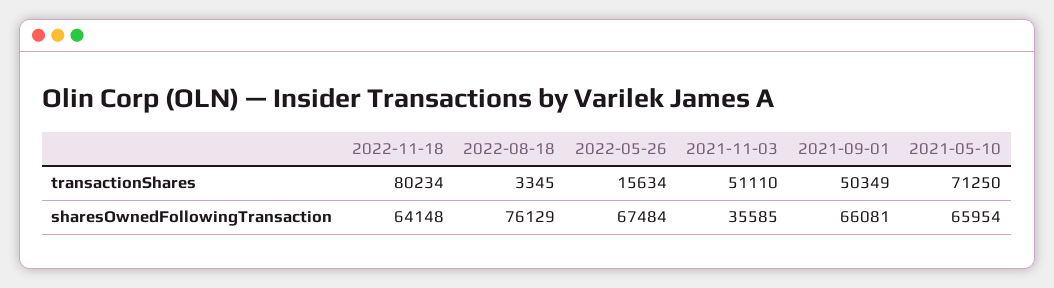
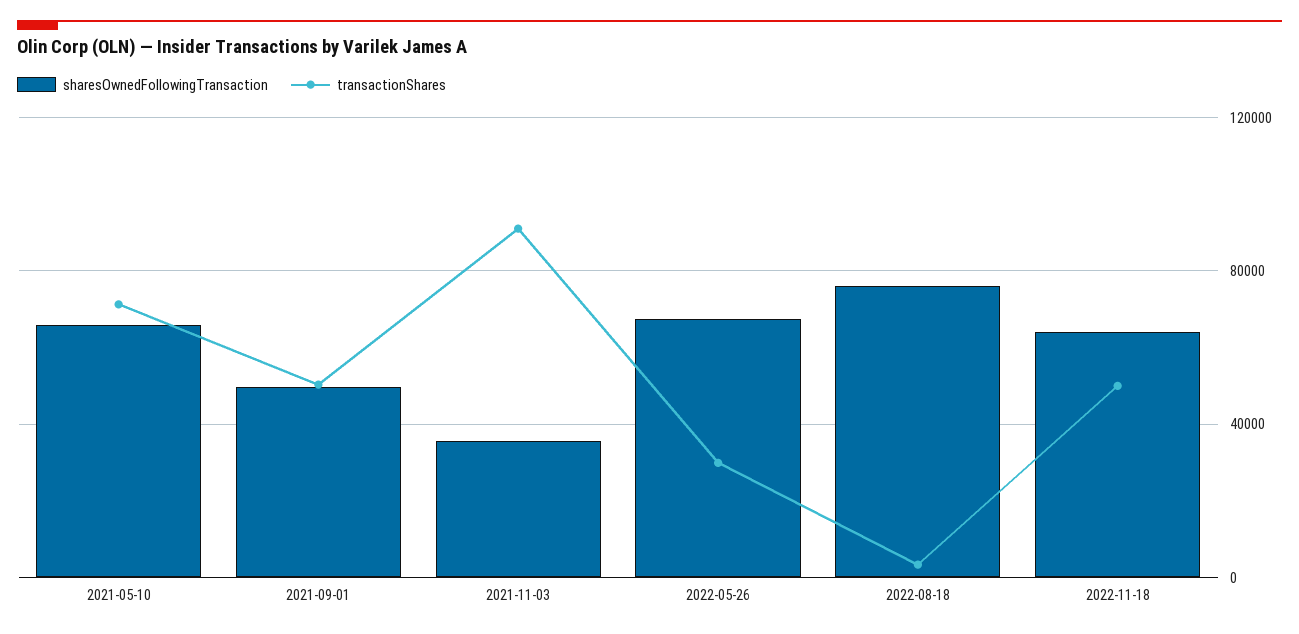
  {
    "transactionShares": {
-     "2022-11-18": 80234,
+     "2022-11-18": 50000,
      "2022-08-18": 3345,
-     "2022-05-26": 15634,
+     "2022-05-26": 30000,
-     "2021-11-03": 51110,
+     "2021-11-03": 90000,
      "2021-09-01": 50349,
      "2021-05-10": 71250
    },
    "sharesOwnedFollowingTransaction": {
      "2022-11-18": 64148,
      "2022-08-18": 76129,
      "2022-05-26": 67484,
      "2021-11-03": 35585,
-     "2021-09-01": 66081,
+     "2021-09-01": 50000,
      "2021-05-10": 65954
    }
  }

